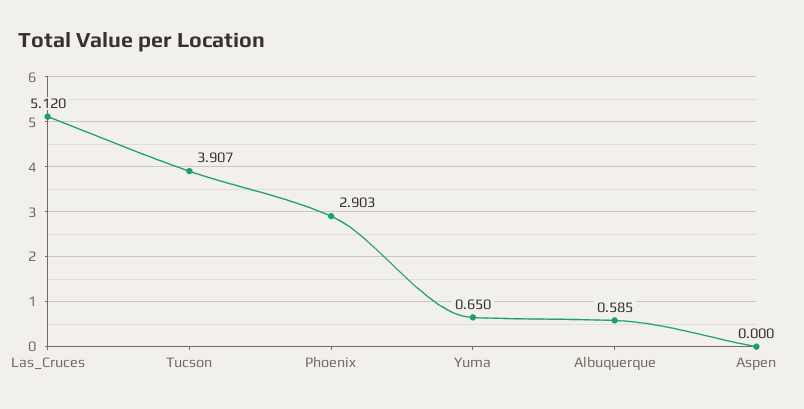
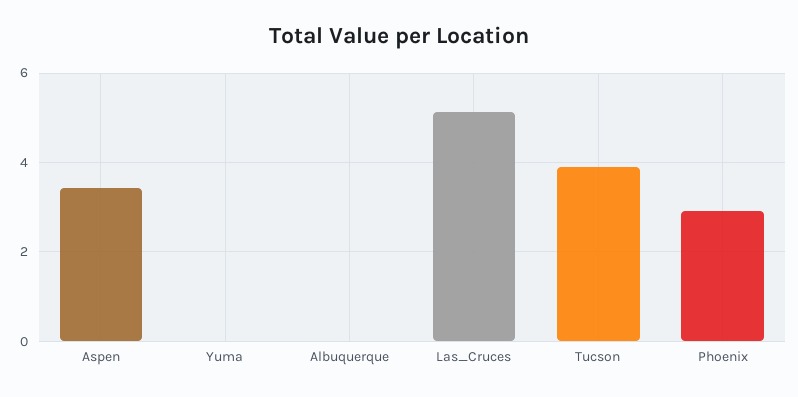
  {
    "Las_Cruces": 5.12,
    "Tucson": 3.907,
    "Phoenix": 2.903,
-   "Yuma": 0.65,
+   "Yuma": 0,
-   "Albuquerque": 0.585,
+   "Albuquerque": 0,
-   "Aspen": 0
+   "Aspen": 3.4
  }

